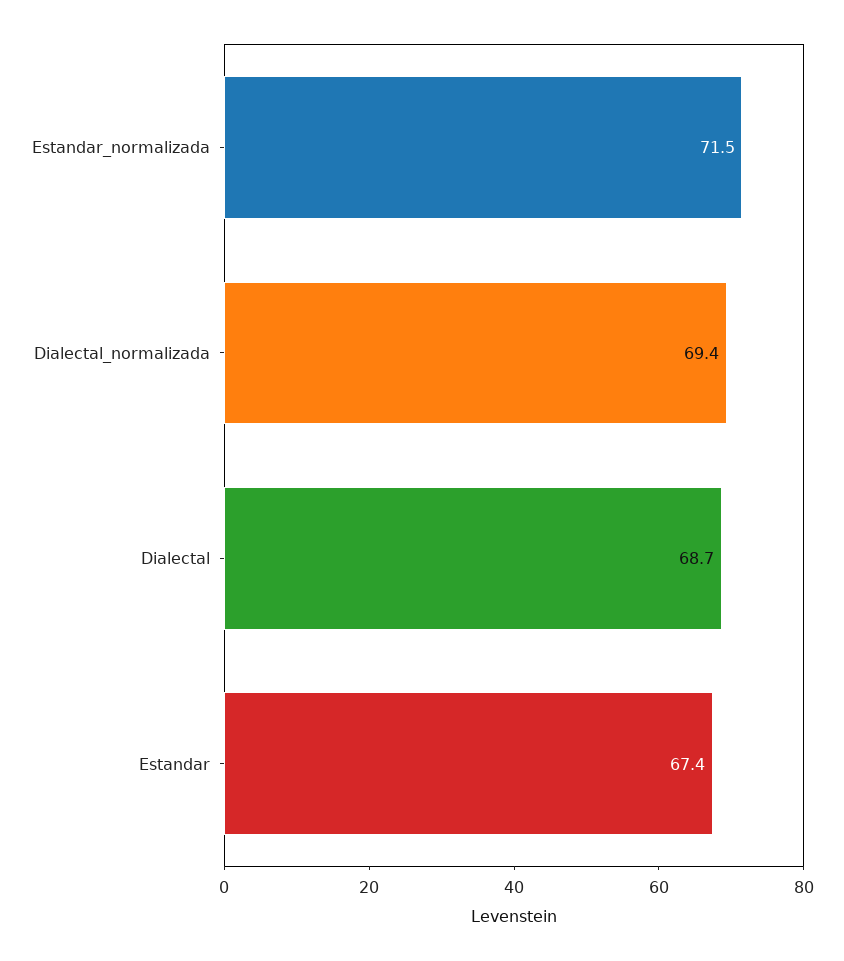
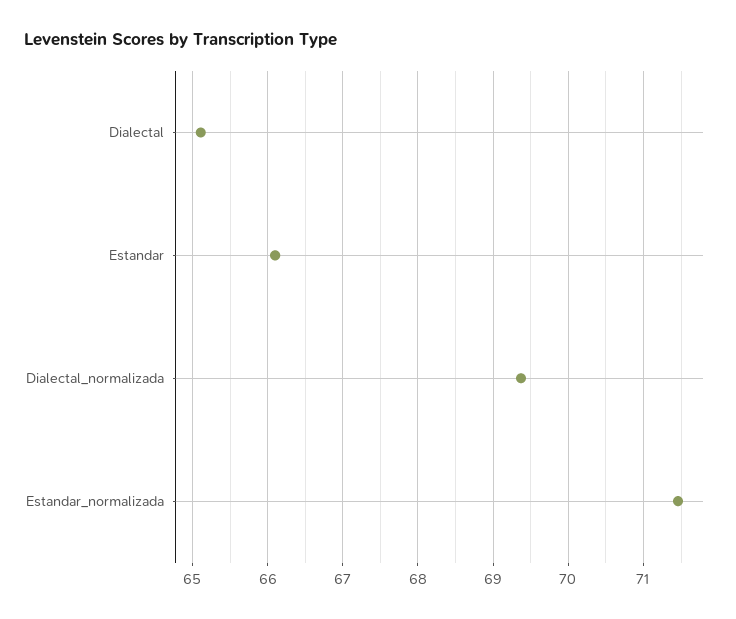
  {
    "Estandar_normalizada": 71.5,
    "Dialectal_normalizada": 69.4,
-   "Dialectal": 68.7,
+   "Dialectal": 65.1,
-   "Estandar": 67.4
+   "Estandar": 66.1
  }

